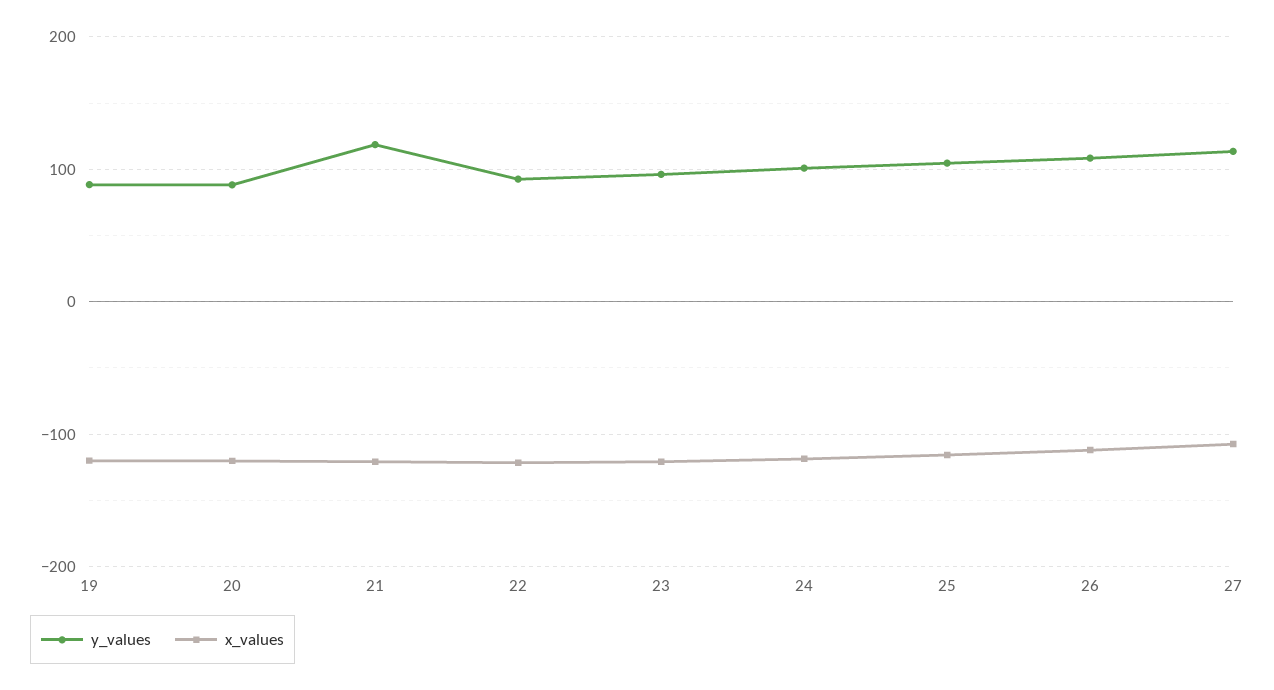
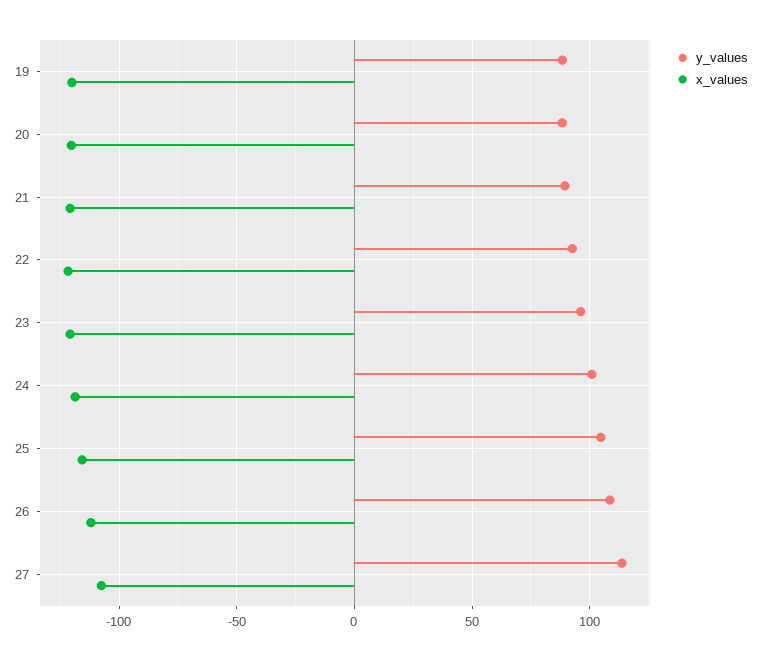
  {
    "y_values": {
      "19": 90,
      "20": 90,
-     "21": 120,
+     "21": 90,
      "22": 95,
      "23": 95,
      "24": 100,
      "25": 105,
      "26": 110,
      "27": 115
    },
    "x_values": {
      "19": -120,
      "20": -120,
      "21": -120,
      "22": -120,
      "23": -120,
      "24": -120,
      "25": -115,
      "26": -110,
      "27": -110
    }
  }

